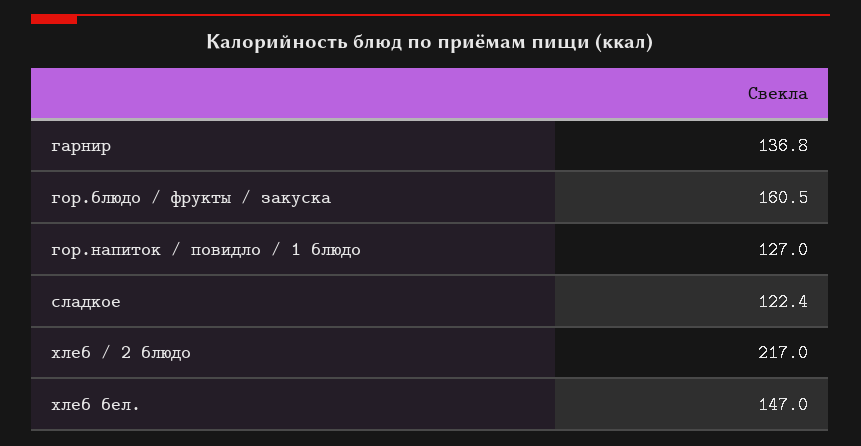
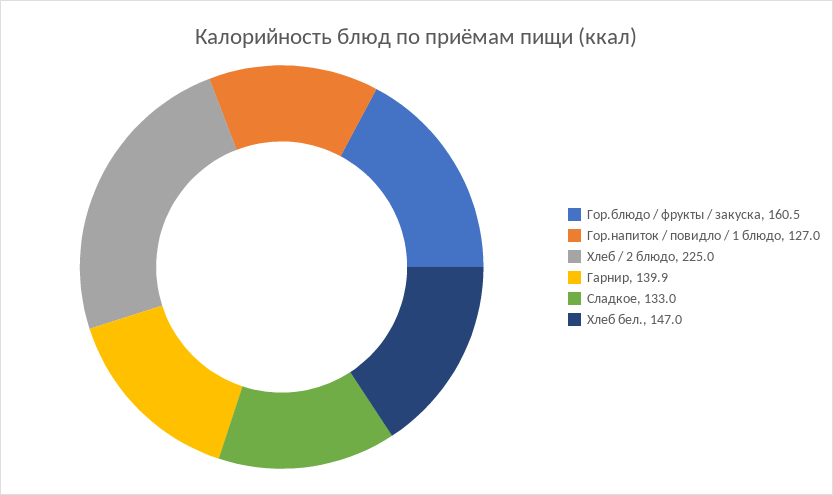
  {
-   "гарнир": 136.8,
+   "гарнир": 139.9,
    "гор.блюдо / фрукты / закуска": 160.5,
    "гор.напиток / повидло / 1 блюдо": 127,
-   "сладкое": 122.4,
+   "сладкое": 133,
-   "хлеб / 2 блюдо": 217,
+   "хлеб / 2 блюдо": 225,
    "хлеб бел.": 147
  }

